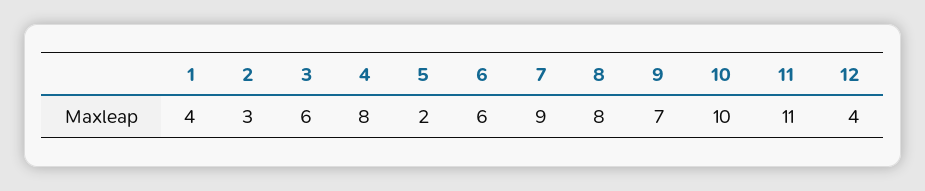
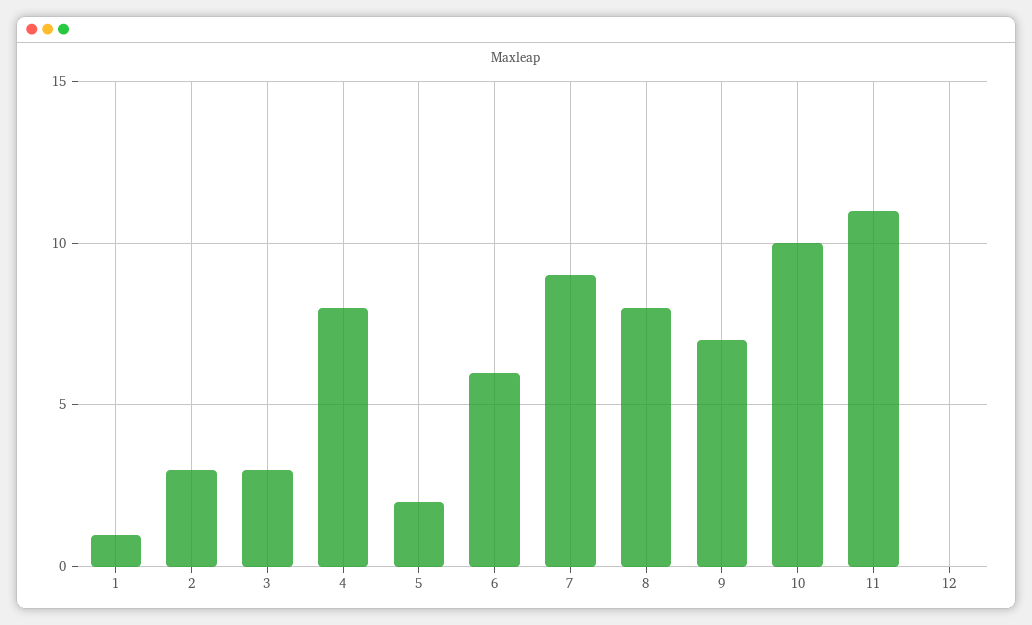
  {
-   "1": 4,
+   "1": 1,
    "2": 3,
-   "3": 6,
+   "3": 3,
    "4": 8,
    "5": 2,
    "6": 6,
    "7": 9,
    "8": 8,
    "9": 7,
    "10": 10,
    "11": 11,
-   "12": 4
+   "12": 0
  }

